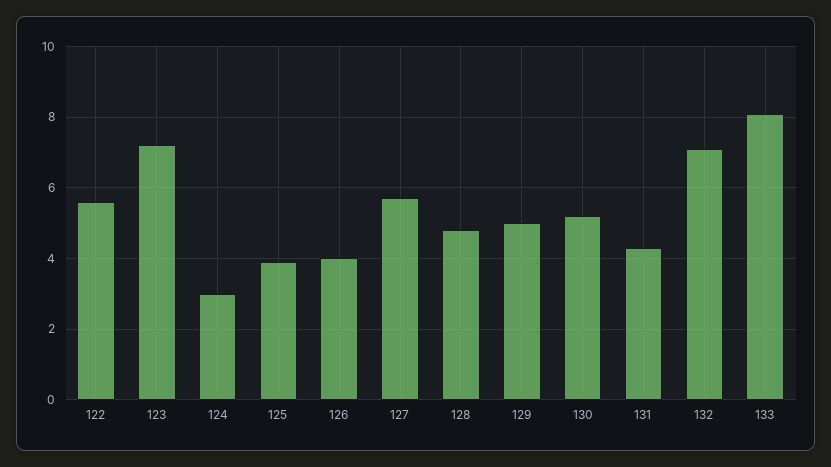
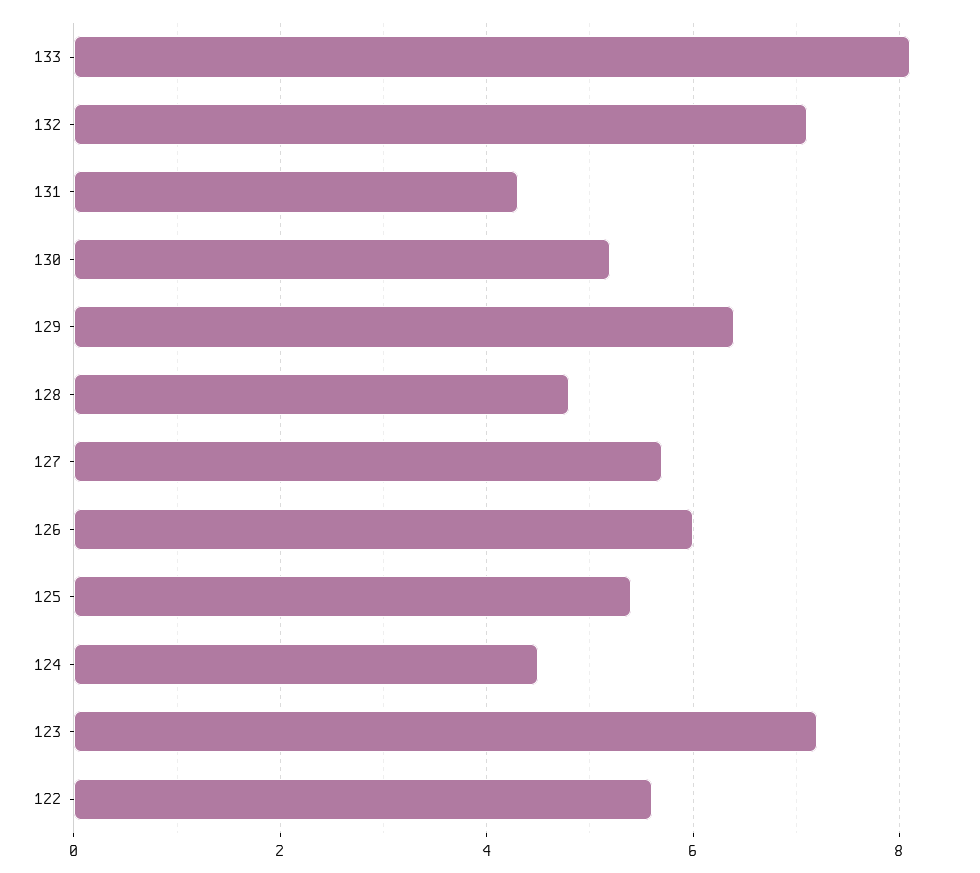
  {
    "122": 5.5,
    "123": 7,
-   "124": 3,
+   "124": 4.5,
-   "125": 4,
+   "125": 5.5,
-   "126": 4,
+   "126": 6,
    "127": 5.5,
    "128": 5,
-   "129": 5,
+   "129": 6.5,
    "130": 5,
    "131": 4.5,
    "132": 7,
    "133": 8
  }

